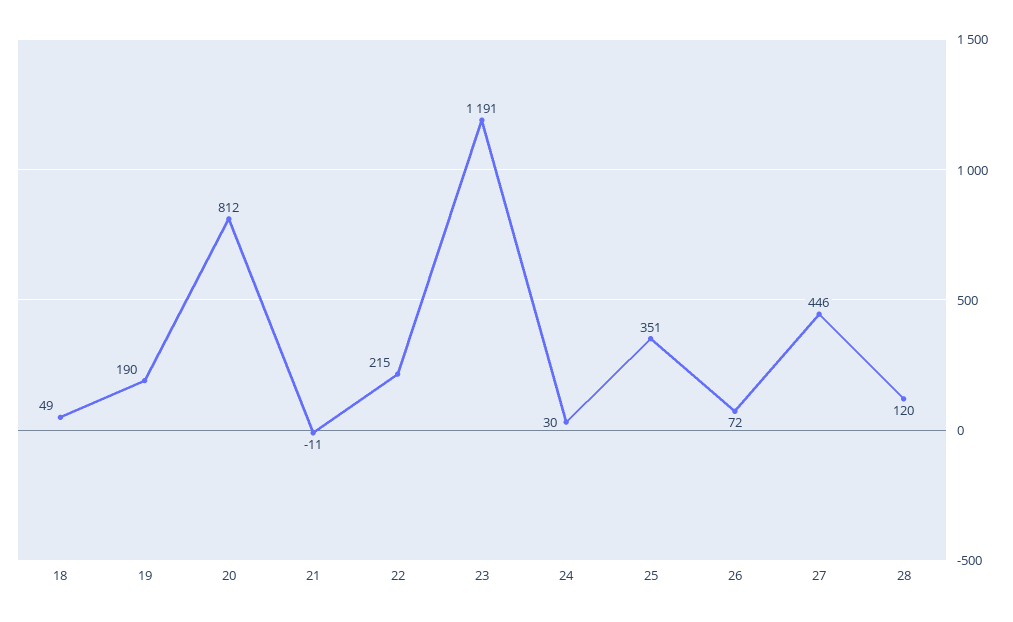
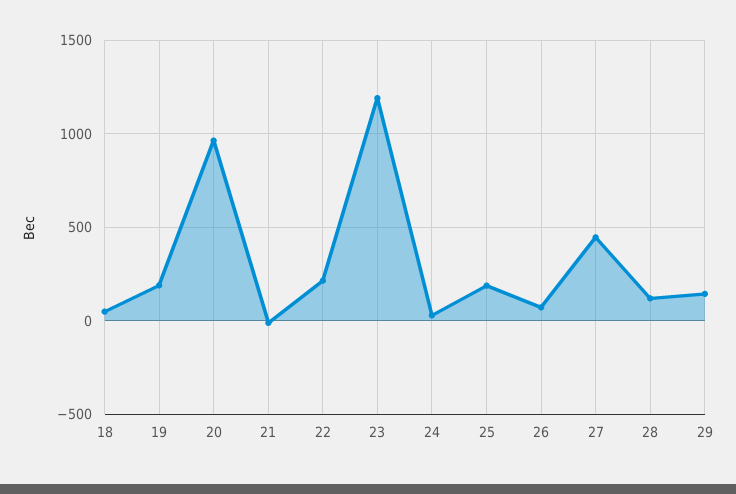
  {
    "18": 49,
    "19": 190,
-   "20": 812,
+   "20": 950,
    "21": -11,
    "22": 215,
    "23": 1191,
    "24": 30,
-   "25": 351,
+   "25": 200,
    "26": 72,
    "27": 446,
-   "28": 120
+   "28": 120,
+   "29": 150
  }

